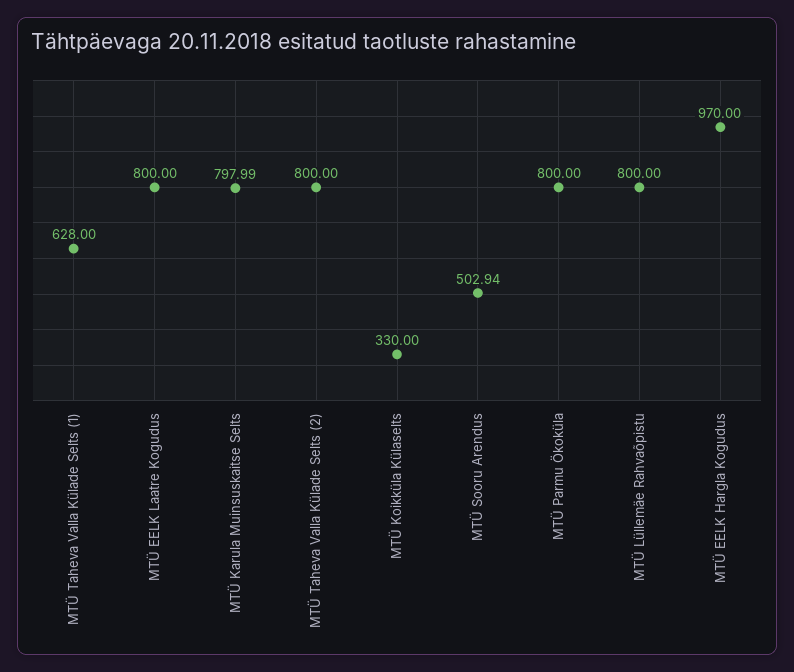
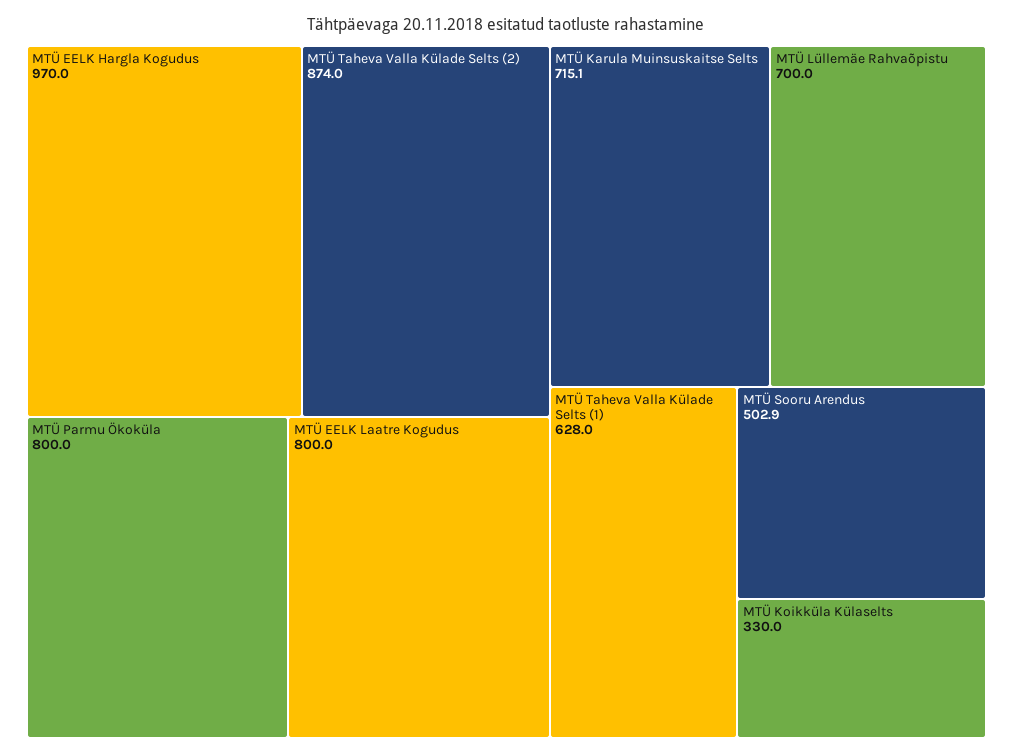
  {
    "MTÜ Taheva Valla Külade Selts (1)": 628,
    "MTÜ EELK Laatre Kogudus": 800,
-   "MTÜ Karula Muinsuskaitse Selts": 797.99,
+   "MTÜ Karula Muinsuskaitse Selts": 715.1,
-   "MTÜ Taheva Valla Külade Selts (2)": 800,
+   "MTÜ Taheva Valla Külade Selts (2)": 874,
    "MTÜ Koikküla Külaselts": 330,
    "MTÜ Sooru Arendus": 502.94,
    "MTÜ Parmu Ökoküla": 800,
-   "MTÜ Lüllemäe Rahvaõpistu": 800,
+   "MTÜ Lüllemäe Rahvaõpistu": 700,
    "MTÜ EELK Hargla Kogudus": 970
  }

